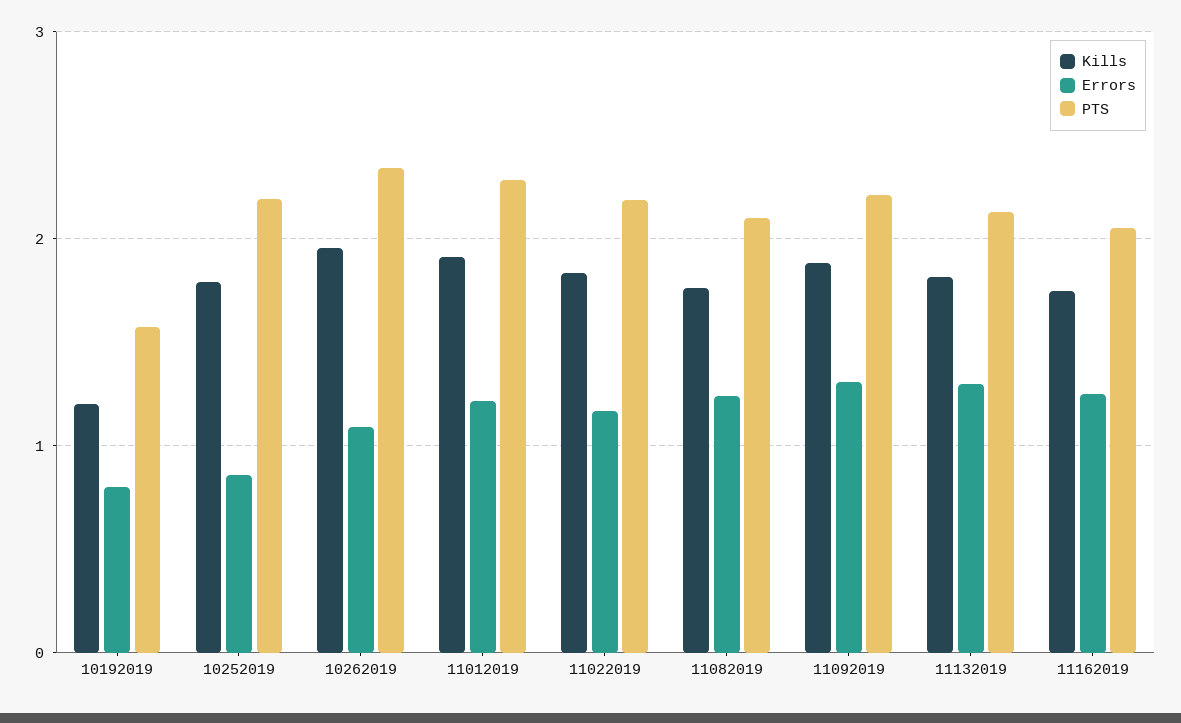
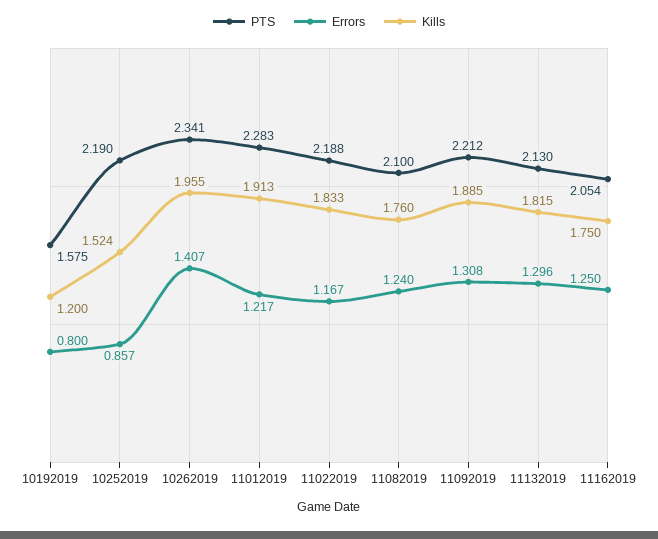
  {
    "Kills": {
      "10192019": 1.2,
-     "10252019": 1.8,
+     "10252019": 1.524,
      "10262019": 1.955,
      "11012019": 1.913,
      "11022019": 1.833,
      "11082019": 1.76,
      "11092019": 1.885,
      "11132019": 1.815,
      "11162019": 1.75
    },
    "Errors": {
      "10192019": 0.8,
      "10252019": 0.857,
-     "10262019": 1.1,
+     "10262019": 1.407,
      "11012019": 1.217,
      "11022019": 1.167,
      "11082019": 1.24,
      "11092019": 1.308,
      "11132019": 1.296,
      "11162019": 1.25
    },
    "PTS": {
      "10192019": 1.575,
      "10252019": 2.19,
      "10262019": 2.341,
      "11012019": 2.283,
      "11022019": 2.188,
      "11082019": 2.1,
      "11092019": 2.212,
      "11132019": 2.13,
      "11162019": 2.054
    }
  }

